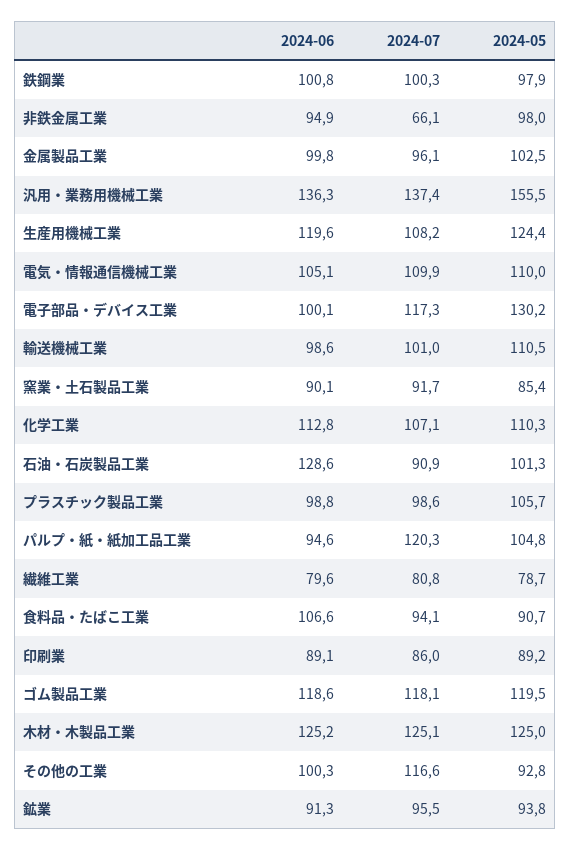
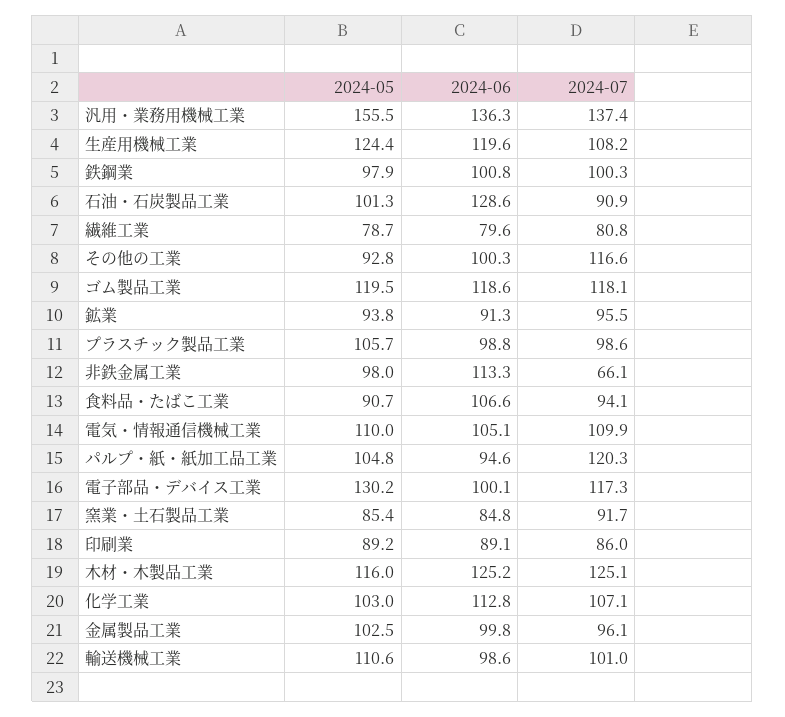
  {
    "2024-06": {
      "鉄鋼業": 100.8,
-     "非鉄金属工業": 94.9,
+     "非鉄金属工業": 113.3,
      "金属製品工業": 99.8,
      "汎用・業務用機械工業": 136.3,
      "生産用機械工業": 119.6,
      "電気・情報通信機械工業": 105.1,
      "電子部品・デバイス工業": 100.1,
      "輸送機械工業": 98.6,
-     "窯業・土石製品工業": 90.1,
+     "窯業・土石製品工業": 84.8,
      "化学工業": 112.8,
      "石油・石炭製品工業": 128.6,
      "プラスチック製品工業": 98.8,
      "パルプ・紙・紙加工品工業": 94.6,
      "繊維工業": 79.6,
      "食料品・たばこ工業": 106.6,
      "印刷業": 89.1,
      "ゴム製品工業": 118.6,
      "木材・木製品工業": 125.2,
      "その他の工業": 100.3,
      "鉱業": 91.3
    },
    "2024-07": {
      "鉄鋼業": 100.3,
      "非鉄金属工業": 66.1,
      "金属製品工業": 96.1,
      "汎用・業務用機械工業": 137.4,
      "生産用機械工業": 108.2,
      "電気・情報通信機械工業": 109.9,
      "電子部品・デバイス工業": 117.3,
      "輸送機械工業": 101,
      "窯業・土石製品工業": 91.7,
      "化学工業": 107.1,
      "石油・石炭製品工業": 90.9,
      "プラスチック製品工業": 98.6,
      "パルプ・紙・紙加工品工業": 120.3,
      "繊維工業": 80.8,
      "食料品・たばこ工業": 94.1,
      "印刷業": 86,
      "ゴム製品工業": 118.1,
      "木材・木製品工業": 125.1,
      "その他の工業": 116.6,
      "鉱業": 95.5
    },
    "2024-05": {
      "鉄鋼業": 97.9,
      "非鉄金属工業": 98,
      "金属製品工業": 102.5,
      "汎用・業務用機械工業": 155.5,
      "生産用機械工業": 124.4,
      "電気・情報通信機械工業": 110,
      "電子部品・デバイス工業": 130.2,
-     "輸送機械工業": 110.5,
+     "輸送機械工業": 110.6,
      "窯業・土石製品工業": 85.4,
-     "化学工業": 110.3,
+     "化学工業": 103,
      "石油・石炭製品工業": 101.3,
      "プラスチック製品工業": 105.7,
      "パルプ・紙・紙加工品工業": 104.8,
      "繊維工業": 78.7,
      "食料品・たばこ工業": 90.7,
      "印刷業": 89.2,
      "ゴム製品工業": 119.5,
-     "木材・木製品工業": 125,
+     "木材・木製品工業": 116,
      "その他の工業": 92.8,
      "鉱業": 93.8
    }
  }

